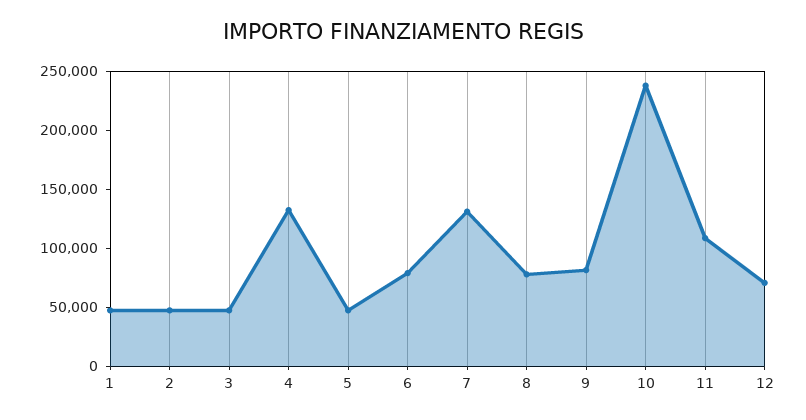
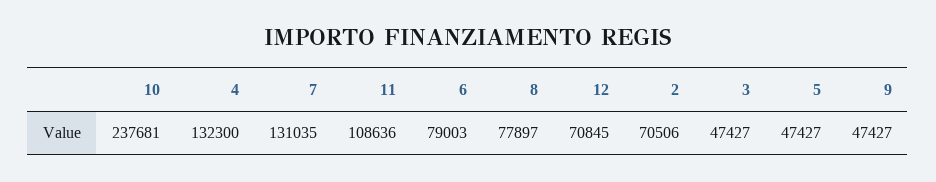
  {
-   "1": 50000,
-   "2": 50000,
+   "2": 70506,
    "3": 47427,
    "4": 132300,
    "5": 47427,
    "6": 79003,
    "7": 131035,
    "8": 77897,
-   "9": 80000,
+   "9": 47427,
    "10": 237681,
    "11": 108636,
    "12": 70845
  }

